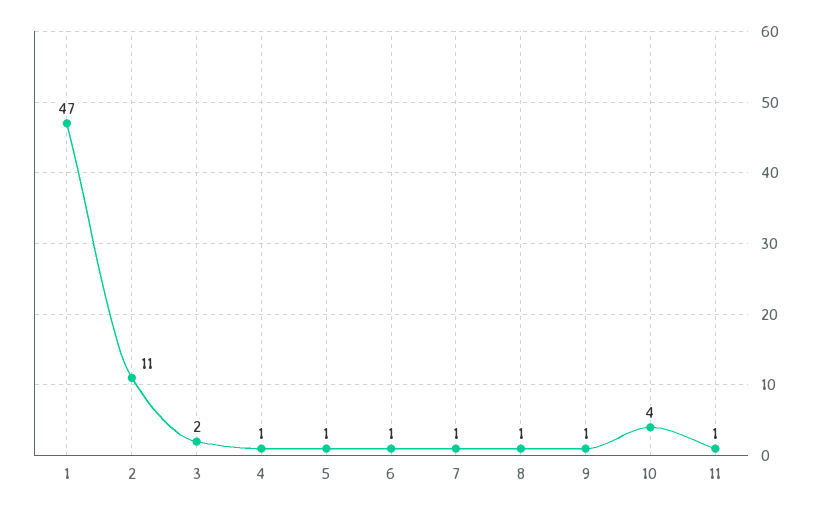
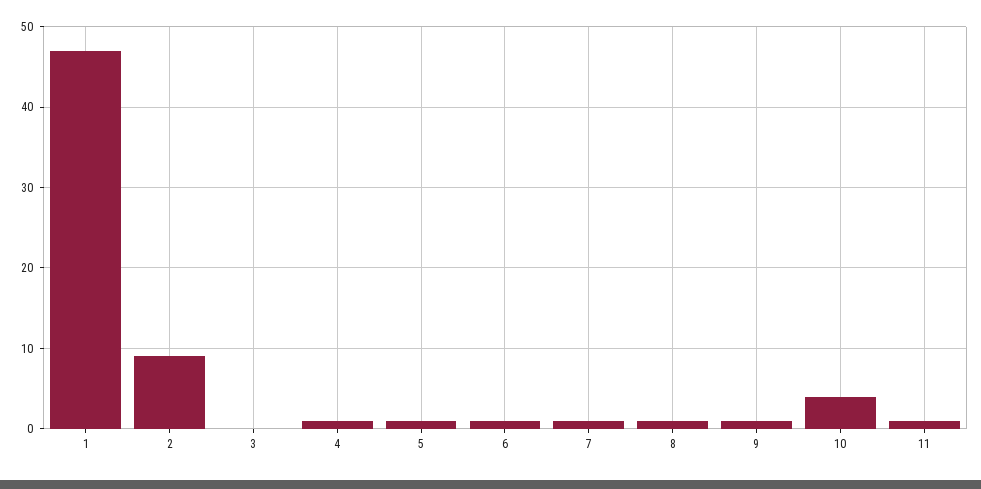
  {
    "1": 47,
-   "2": 11,
+   "2": 9,
-   "3": 2,
+   "3": 0,
    "4": 1,
    "5": 1,
    "6": 1,
    "7": 1,
    "8": 1,
    "9": 1,
    "10": 4,
    "11": 1
  }

